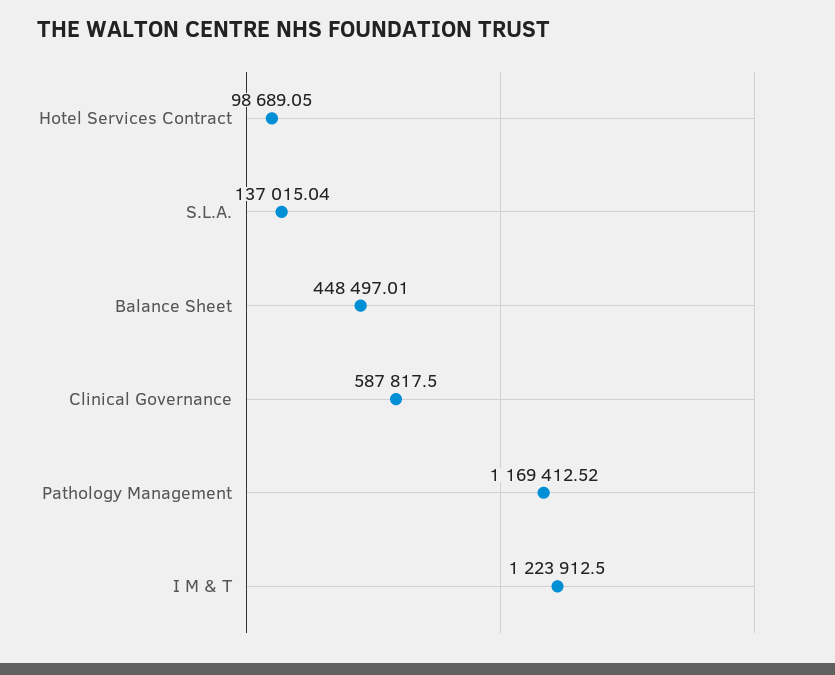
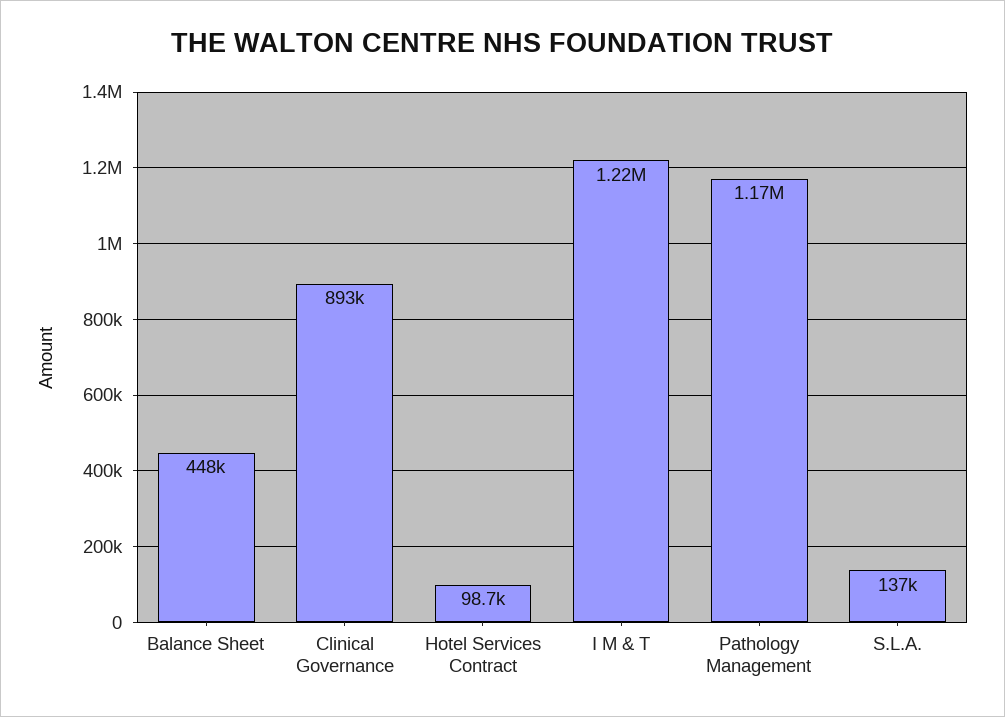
  {
    "Hotel Services Contract": 98689.05,
    "S.L.A.": 137015.04,
    "Balance Sheet": 448497.01,
-   "Clinical Governance": 587817.5,
+   "Clinical Governance": 893000,
    "Pathology Management": 1169412.52,
    "I M & T": 1223912.5
  }

